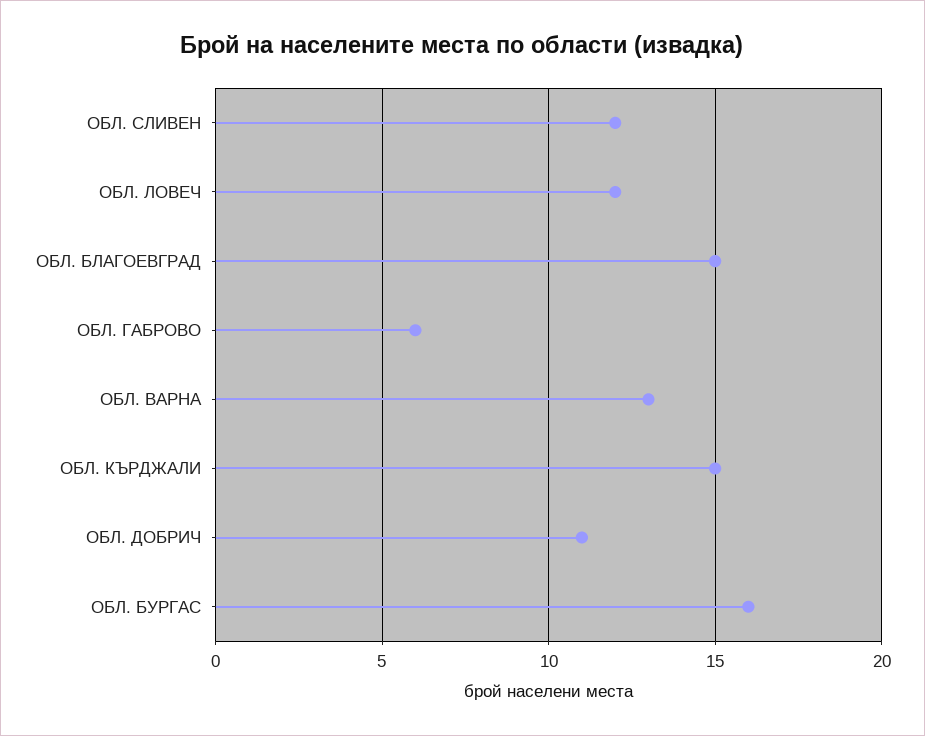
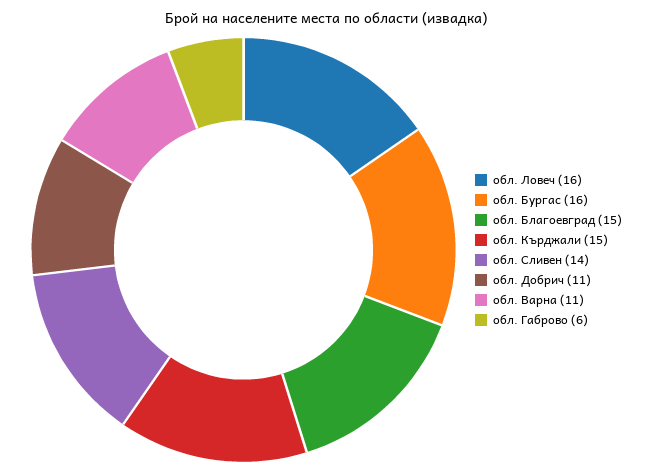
  {
-   "ОБЛ. СЛИВЕН": 12,
+   "ОБЛ. СЛИВЕН": 14,
-   "ОБЛ. ЛОВЕЧ": 12,
+   "ОБЛ. ЛОВЕЧ": 16,
    "ОБЛ. БЛАГОЕВГРАД": 15,
    "ОБЛ. ГАБРОВО": 6,
-   "ОБЛ. ВАРНА": 13,
+   "ОБЛ. ВАРНА": 11,
    "ОБЛ. КЪРДЖАЛИ": 15,
    "ОБЛ. ДОБРИЧ": 11,
    "ОБЛ. БУРГАС": 16
  }

